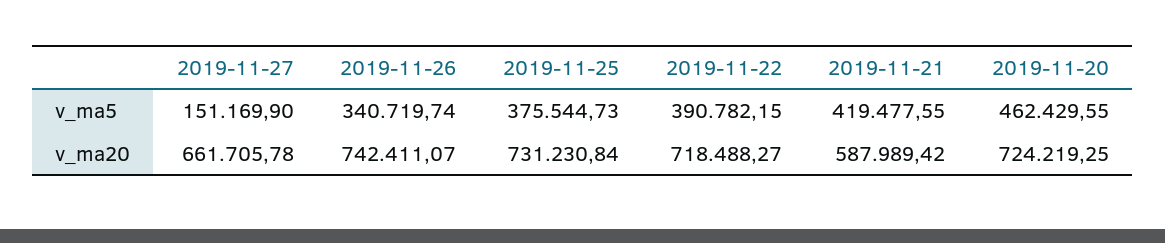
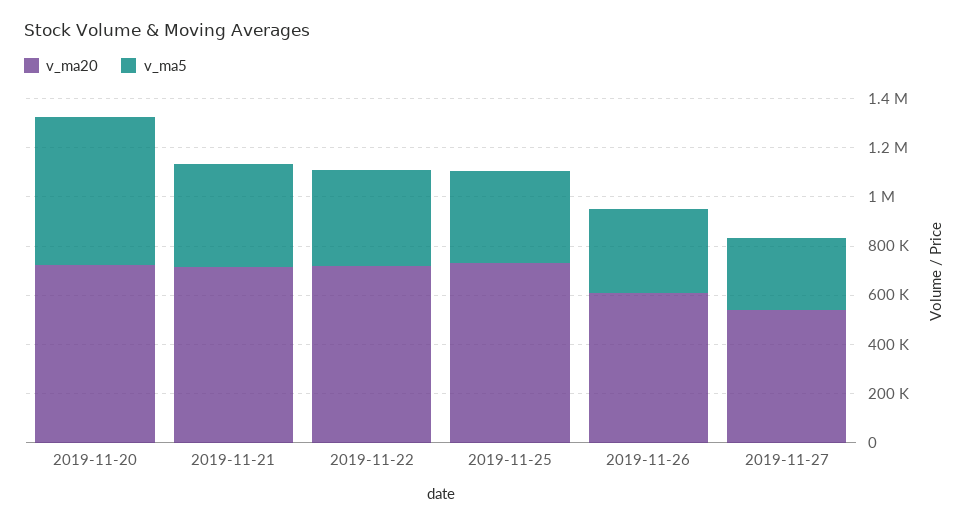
  {
    "v_ma5": {
-     "2019-11-27": 151169.9,
+     "2019-11-27": 300000,
      "2019-11-26": 340719.74,
      "2019-11-25": 375544.73,
      "2019-11-22": 390782.15,
      "2019-11-21": 419477.55,
-     "2019-11-20": 462429.55
+     "2019-11-20": 600000
    },
    "v_ma20": {
-     "2019-11-27": 661705.78,
+     "2019-11-27": 550000,
-     "2019-11-26": 742411.07,
+     "2019-11-26": 600000,
      "2019-11-25": 731230.84,
      "2019-11-22": 718488.27,
-     "2019-11-21": 587989.42,
+     "2019-11-21": 700000,
      "2019-11-20": 724219.25
    }
  }

